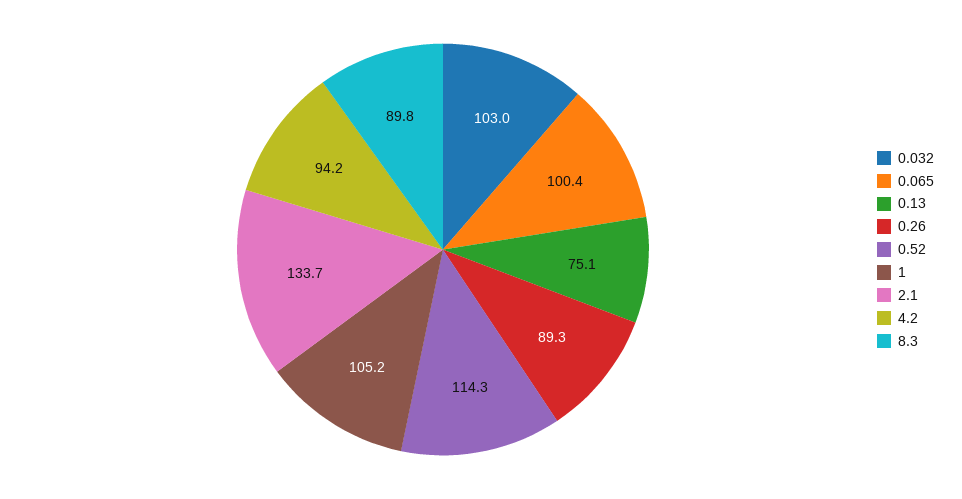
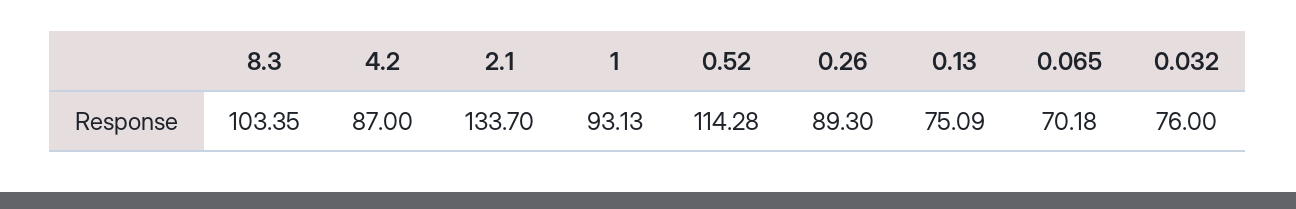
  {
-   "0.032": 103,
+   "0.032": 76,
-   "0.065": 100.4,
+   "0.065": 70.18,
    "0.13": 75.09,
    "0.26": 89.3,
    "0.52": 114.28,
-   "1": 105.2,
+   "1": 93.13,
    "2.1": 133.7,
-   "4.2": 94.2,
+   "4.2": 87,
-   "8.3": 89.8
+   "8.3": 103.35
  }

